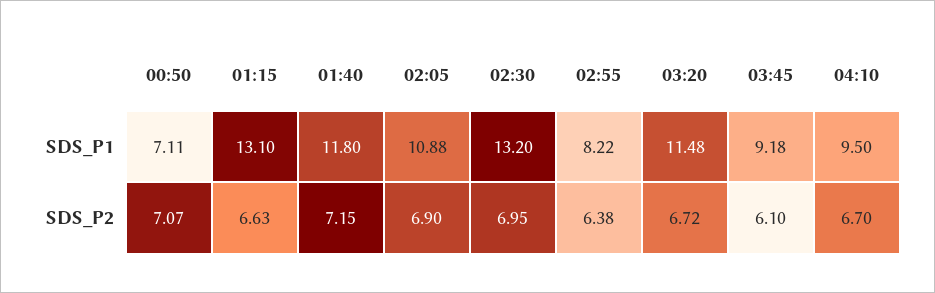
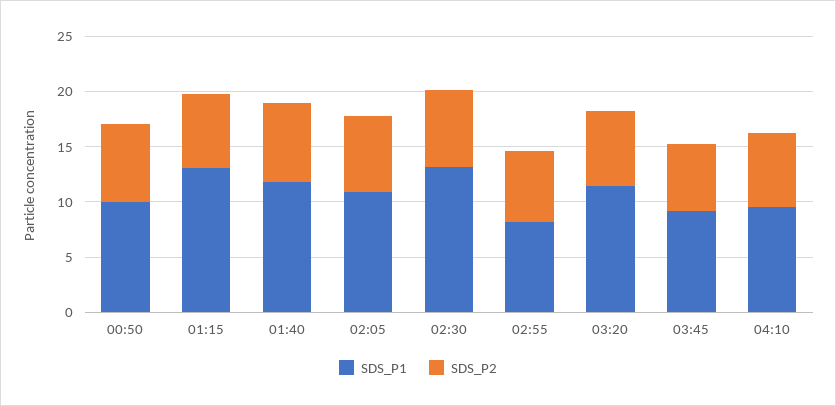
  {
    "SDS_P1": {
-     "00:50": 7.11,
+     "00:50": 10,
      "01:15": 13.1,
      "01:40": 11.8,
      "02:05": 10.88,
      "02:30": 13.2,
      "02:55": 8.22,
      "03:20": 11.48,
      "03:45": 9.18,
      "04:10": 9.5
    },
    "SDS_P2": {
      "00:50": 7.07,
      "01:15": 6.63,
      "01:40": 7.15,
      "02:05": 6.9,
      "02:30": 6.95,
      "02:55": 6.38,
      "03:20": 6.72,
      "03:45": 6.1,
      "04:10": 6.7
    }
  }

